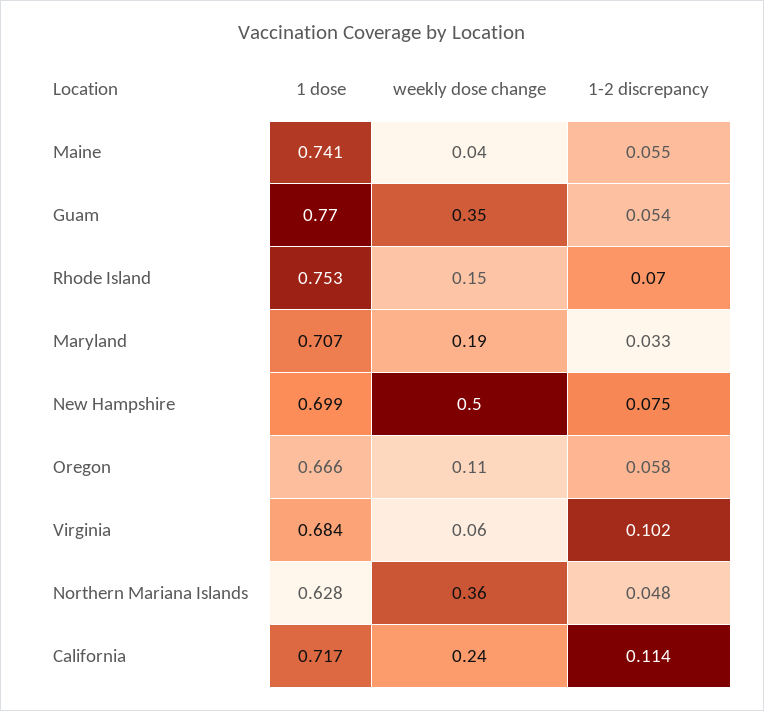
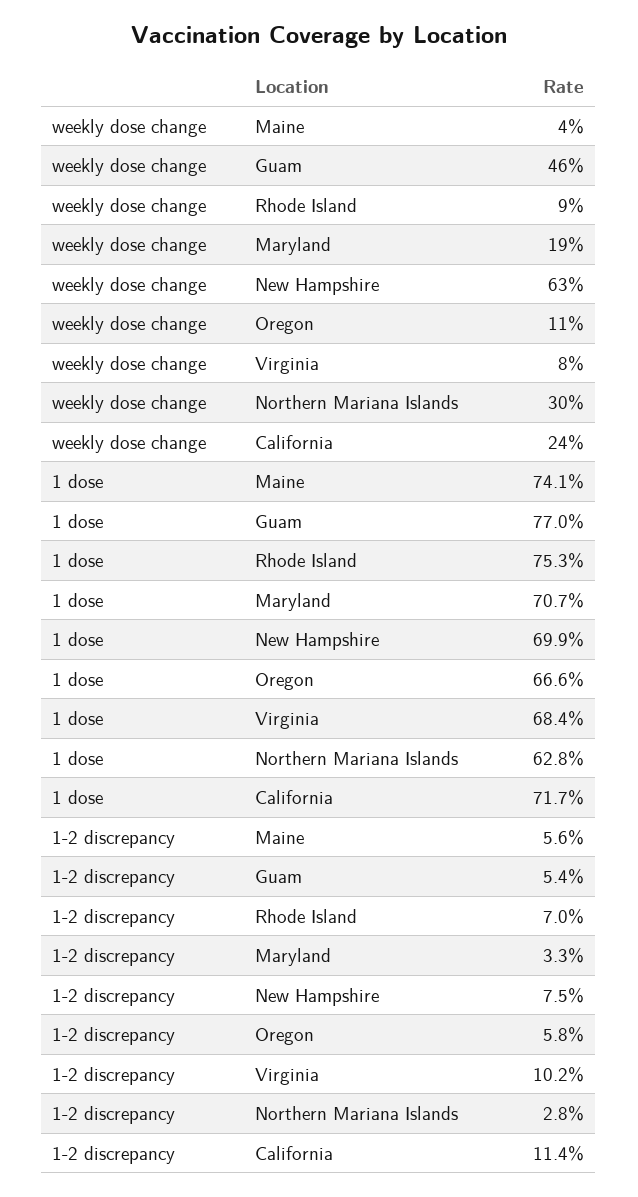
  {
    "1 dose": {
      "Maine": 0.741,
      "Guam": 0.77,
      "Rhode Island": 0.753,
      "Maryland": 0.707,
      "New Hampshire": 0.699,
      "Oregon": 0.666,
      "Virginia": 0.684,
      "Northern Mariana Islands": 0.628,
      "California": 0.717
    },
    "weekly dose change": {
      "Maine": 0.04,
-     "Guam": 0.35,
+     "Guam": 0.46,
-     "Rhode Island": 0.15,
+     "Rhode Island": 0.09,
      "Maryland": 0.19,
-     "New Hampshire": 0.5,
+     "New Hampshire": 0.63,
      "Oregon": 0.11,
-     "Virginia": 0.06,
+     "Virginia": 0.08,
-     "Northern Mariana Islands": 0.36,
+     "Northern Mariana Islands": 0.3,
      "California": 0.24
    },
    "1-2 discrepancy": {
-     "Maine": 0.055,
+     "Maine": 0.056,
      "Guam": 0.054,
      "Rhode Island": 0.07,
      "Maryland": 0.033,
      "New Hampshire": 0.075,
      "Oregon": 0.058,
      "Virginia": 0.102,
-     "Northern Mariana Islands": 0.048,
+     "Northern Mariana Islands": 0.028,
      "California": 0.114
    }
  }

